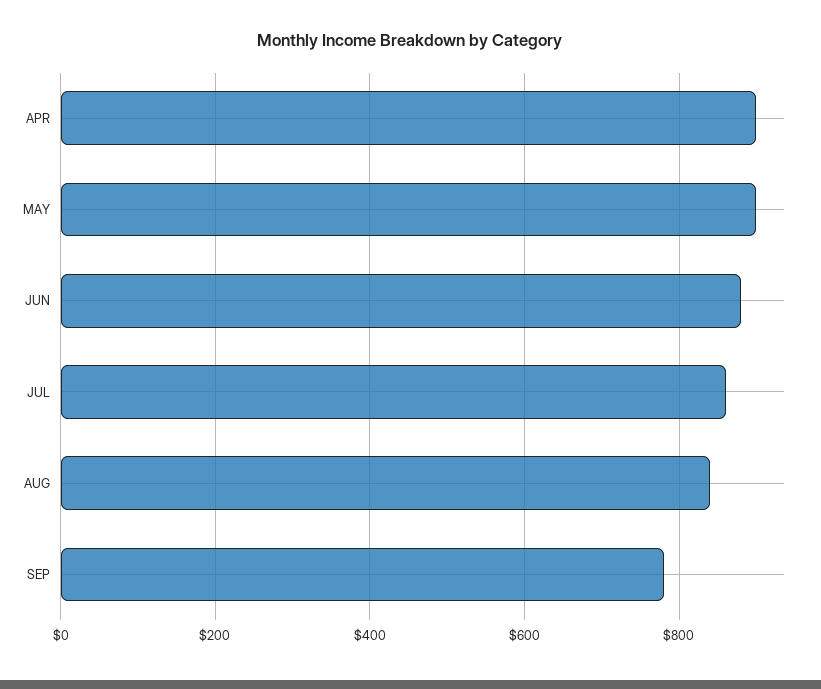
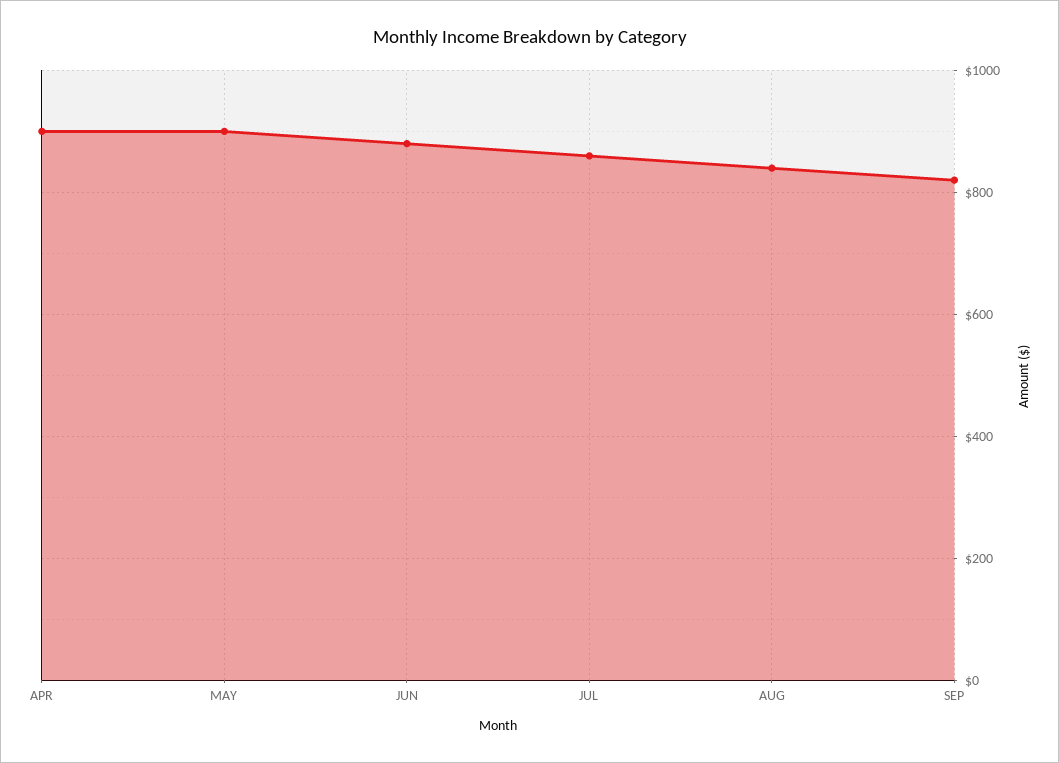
  {
    "APR": 900,
    "MAY": 900,
    "JUN": 880,
    "JUL": 860,
    "AUG": 840,
-   "SEP": 780
+   "SEP": 820
  }

